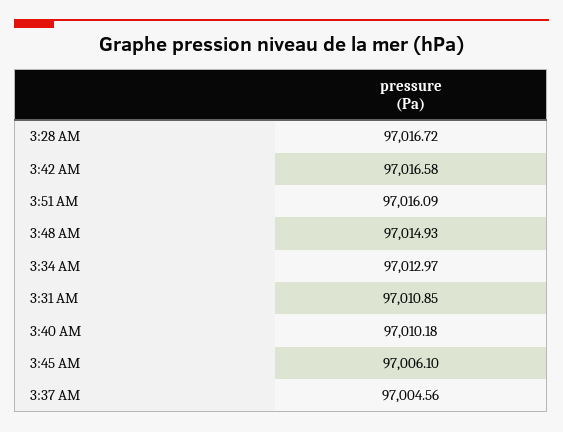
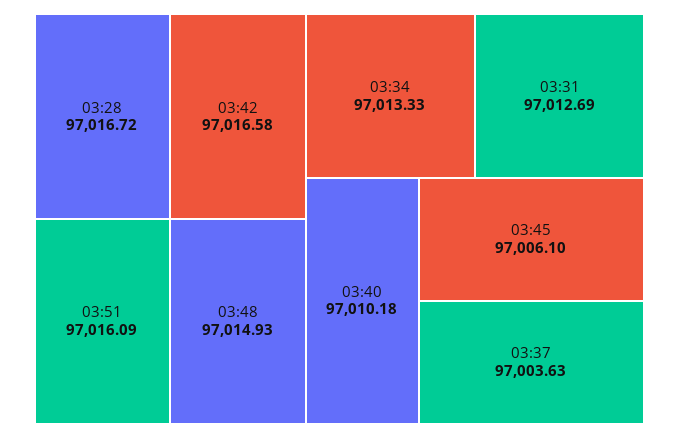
  {
    "3:28 AM": 97016.72,
    "3:42 AM": 97016.58,
    "3:51 AM": 97016.09,
    "3:48 AM": 97014.93,
-   "3:34 AM": 97012.97,
+   "3:34 AM": 97013.33,
-   "3:31 AM": 97010.85,
+   "3:31 AM": 97012.69,
    "3:40 AM": 97010.18,
    "3:45 AM": 97006.1,
-   "3:37 AM": 97004.56
+   "3:37 AM": 97003.63
  }

